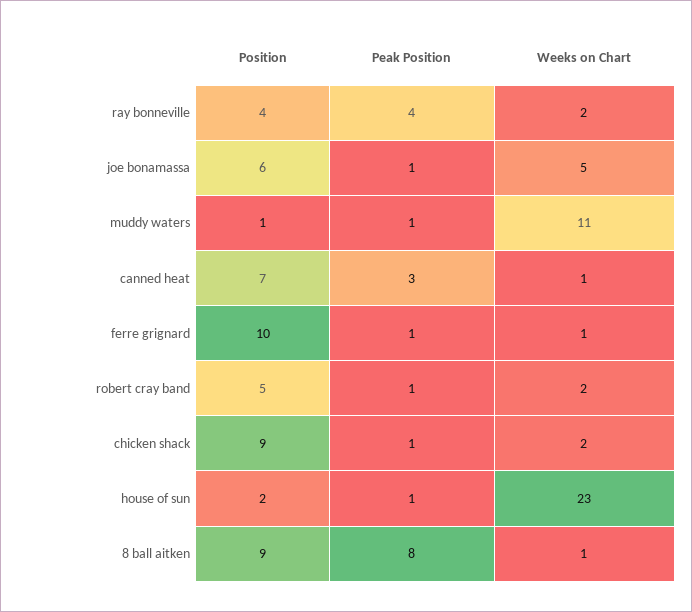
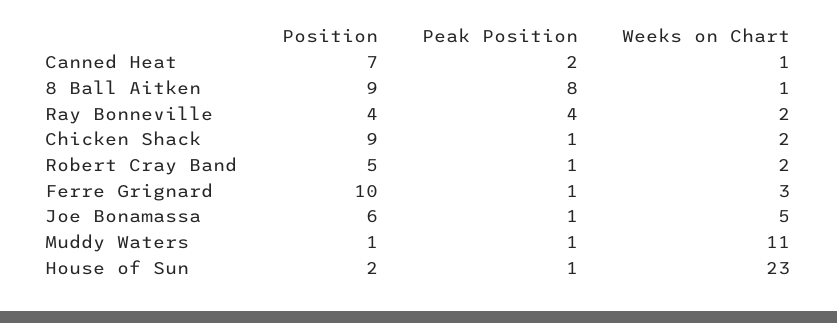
  {
    "Position": {
      "ray bonneville": 4,
      "joe bonamassa": 6,
      "muddy waters": 1,
      "canned heat": 7,
      "ferre grignard": 10,
      "robert cray band": 5,
      "chicken shack": 9,
      "house of sun": 2,
      "8 ball aitken": 9
    },
    "Peak Position": {
      "ray bonneville": 4,
      "joe bonamassa": 1,
      "muddy waters": 1,
-     "canned heat": 3,
+     "canned heat": 2,
      "ferre grignard": 1,
      "robert cray band": 1,
      "chicken shack": 1,
      "house of sun": 1,
      "8 ball aitken": 8
    },
    "Weeks on Chart": {
      "ray bonneville": 2,
      "joe bonamassa": 5,
      "muddy waters": 11,
      "canned heat": 1,
-     "ferre grignard": 1,
+     "ferre grignard": 3,
      "robert cray band": 2,
      "chicken shack": 2,
      "house of sun": 23,
      "8 ball aitken": 1
    }
  }

